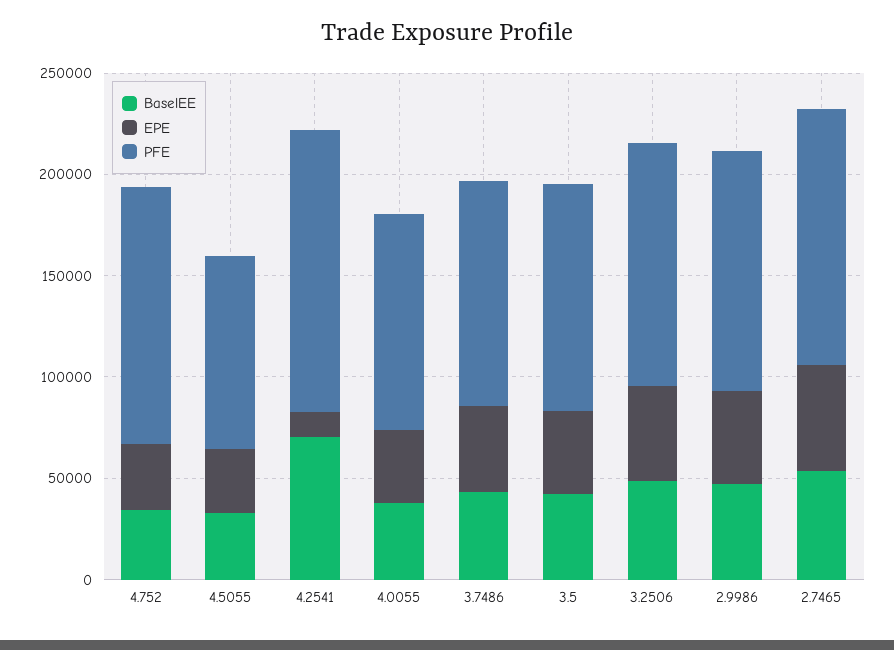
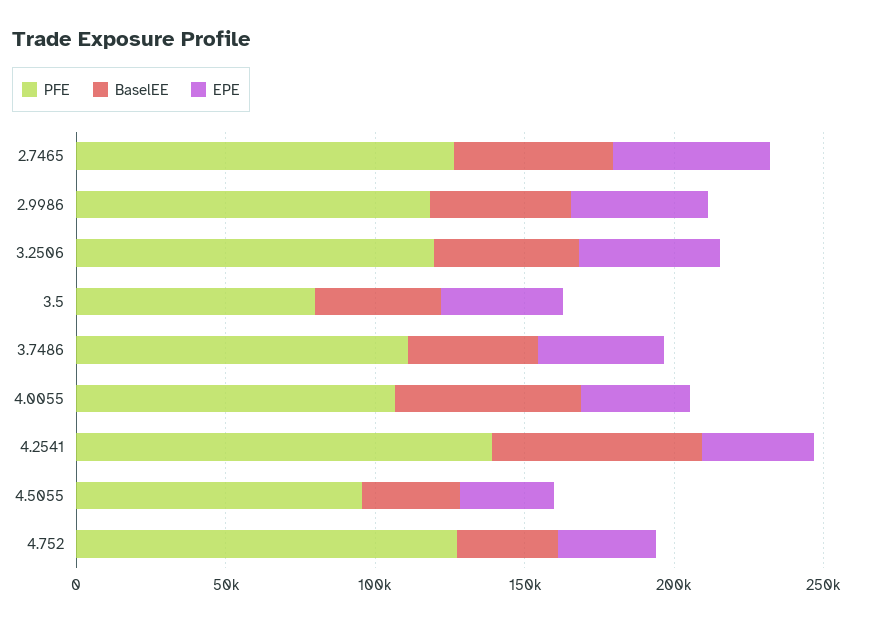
  {
    "BaselEE": {
      "4.752": 30000,
      "4.5055": 30000,
      "4.2541": 70000,
-     "4.0055": 40000,
+     "4.0055": 60000,
      "3.7486": 40000,
      "3.5": 40000,
      "3.2506": 50000,
      "2.9986": 50000,
      "2.7465": 50000
    },
    "EPE": {
      "4.752": 30000,
      "4.5055": 30000,
-     "4.2541": 10000,
+     "4.2541": 40000,
      "4.0055": 40000,
      "3.7486": 40000,
      "3.5": 40000,
      "3.2506": 50000,
      "2.9986": 50000,
      "2.7465": 50000
    },
    "PFE": {
      "4.752": 130000,
      "4.5055": 100000,
      "4.2541": 140000,
      "4.0055": 110000,
      "3.7486": 110000,
-     "3.5": 110000,
+     "3.5": 80000,
      "3.2506": 120000,
      "2.9986": 120000,
      "2.7465": 130000
    }
  }

